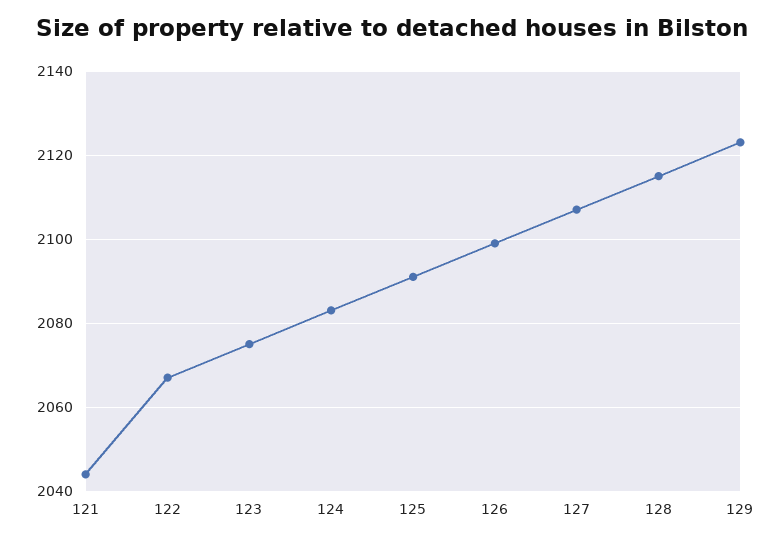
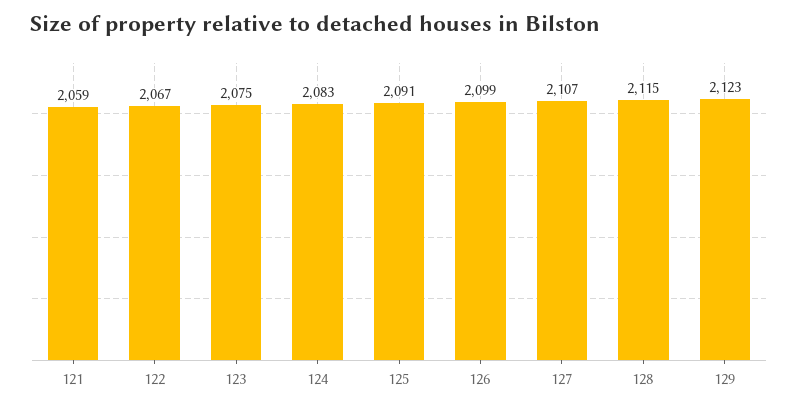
  {
-   "121": 2045,
+   "121": 2059,
    "122": 2067,
    "123": 2075,
    "124": 2083,
    "125": 2091,
    "126": 2099,
    "127": 2107,
    "128": 2115,
    "129": 2123
  }

